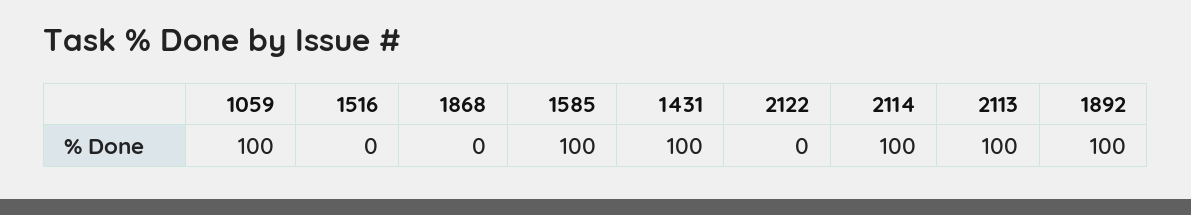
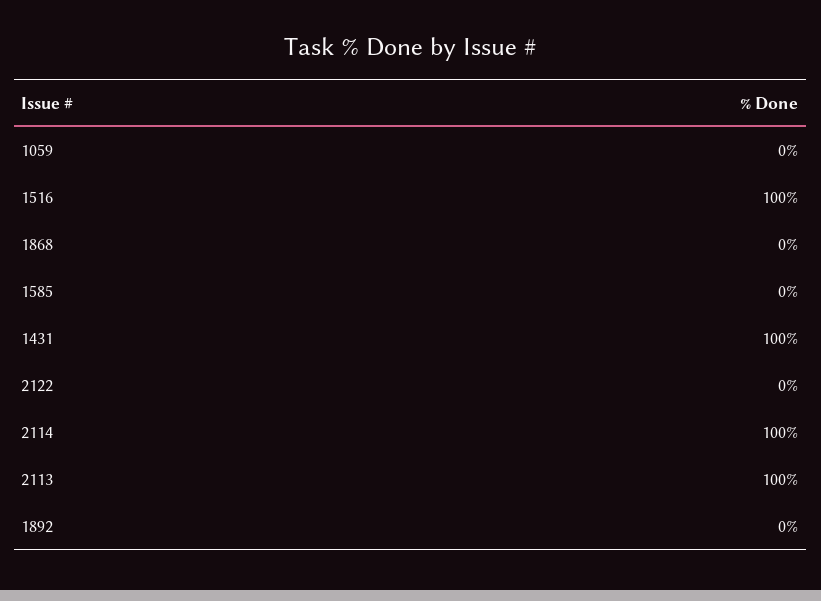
  {
-   "1059": 100,
+   "1059": 0,
-   "1516": 0,
+   "1516": 100,
    "1868": 0,
-   "1585": 100,
+   "1585": 0,
    "1431": 100,
    "2122": 0,
    "2114": 100,
    "2113": 100,
-   "1892": 100
+   "1892": 0
  }

